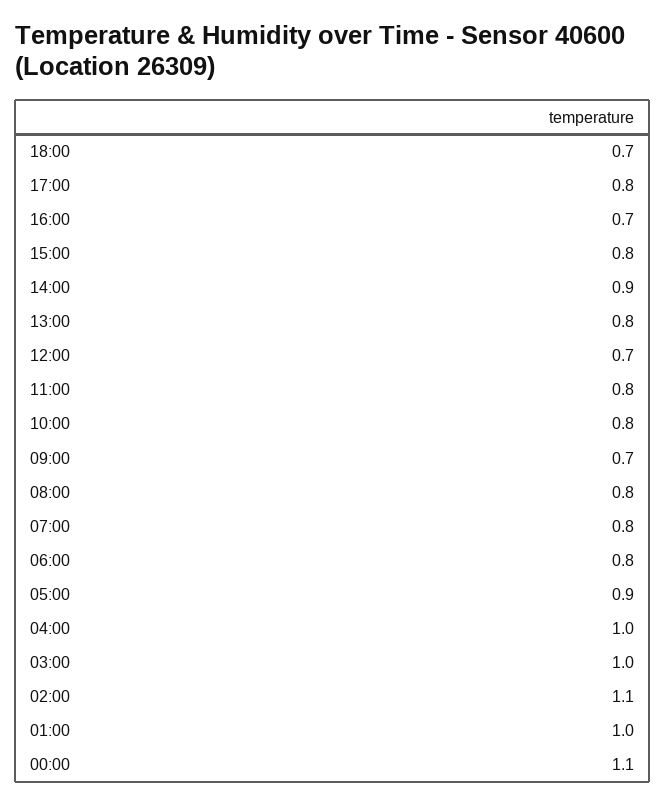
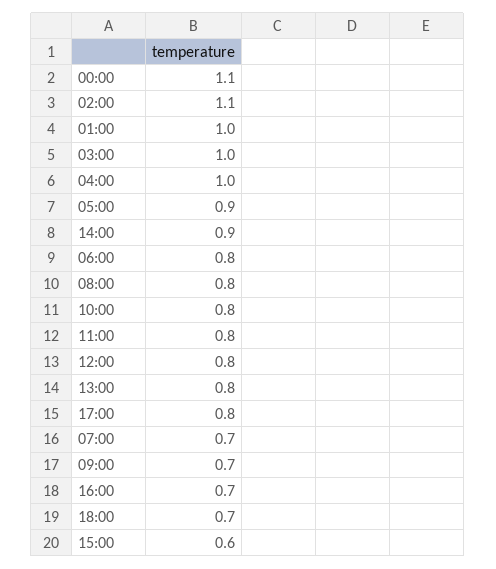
  {
    "18:00": 0.7,
    "17:00": 0.8,
    "16:00": 0.7,
-   "15:00": 0.8,
+   "15:00": 0.6,
    "14:00": 0.9,
    "13:00": 0.8,
-   "12:00": 0.7,
+   "12:00": 0.8,
    "11:00": 0.8,
    "10:00": 0.8,
    "09:00": 0.7,
    "08:00": 0.8,
-   "07:00": 0.8,
+   "07:00": 0.7,
    "06:00": 0.8,
    "05:00": 0.9,
    "04:00": 1,
    "03:00": 1,
    "02:00": 1.1,
    "01:00": 1,
    "00:00": 1.1
  }

